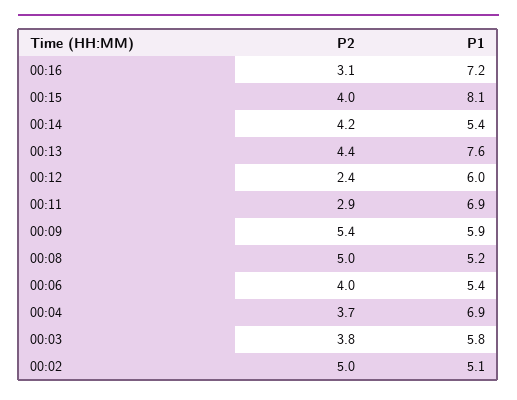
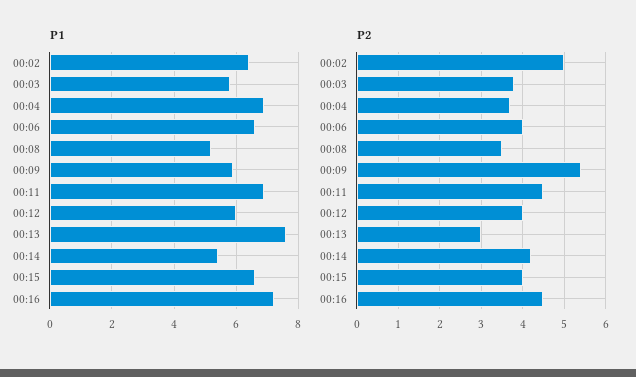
  {
    "P2": {
-     "00:16": 3.1,
+     "00:16": 4.5,
      "00:15": 4,
      "00:14": 4.2,
-     "00:13": 4.4,
+     "00:13": 3,
-     "00:12": 2.4,
+     "00:12": 4,
-     "00:11": 2.9,
+     "00:11": 4.5,
      "00:09": 5.4,
-     "00:08": 5,
+     "00:08": 3.5,
      "00:06": 4,
      "00:04": 3.7,
      "00:03": 3.8,
      "00:02": 5
    },
    "P1": {
      "00:16": 7.2,
-     "00:15": 8.1,
+     "00:15": 6.5,
      "00:14": 5.4,
      "00:13": 7.6,
      "00:12": 6,
      "00:11": 6.9,
      "00:09": 5.9,
      "00:08": 5.2,
-     "00:06": 5.4,
+     "00:06": 6.5,
      "00:04": 6.9,
      "00:03": 5.8,
-     "00:02": 5.1
+     "00:02": 6.5
    }
  }

